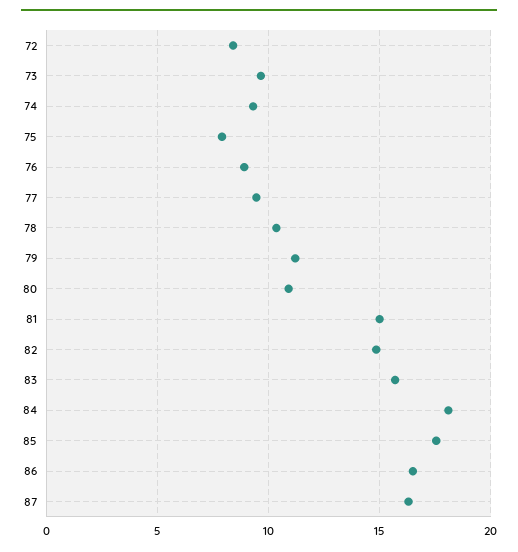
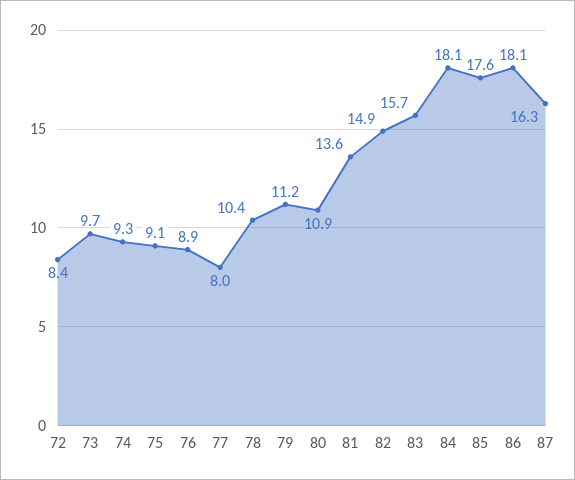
  {
    "72": 8.4,
    "73": 9.7,
    "74": 9.3,
-   "75": 8,
+   "75": 9.1,
    "76": 8.9,
-   "77": 9.5,
+   "77": 8,
    "78": 10.4,
    "79": 11.2,
    "80": 10.9,
-   "81": 15,
+   "81": 13.6,
    "82": 14.9,
    "83": 15.7,
    "84": 18.1,
    "85": 17.6,
-   "86": 16.5,
+   "86": 18.1,
    "87": 16.3
  }

